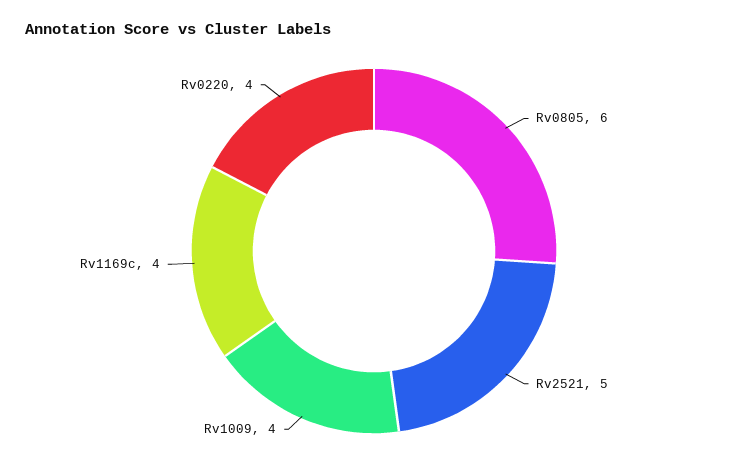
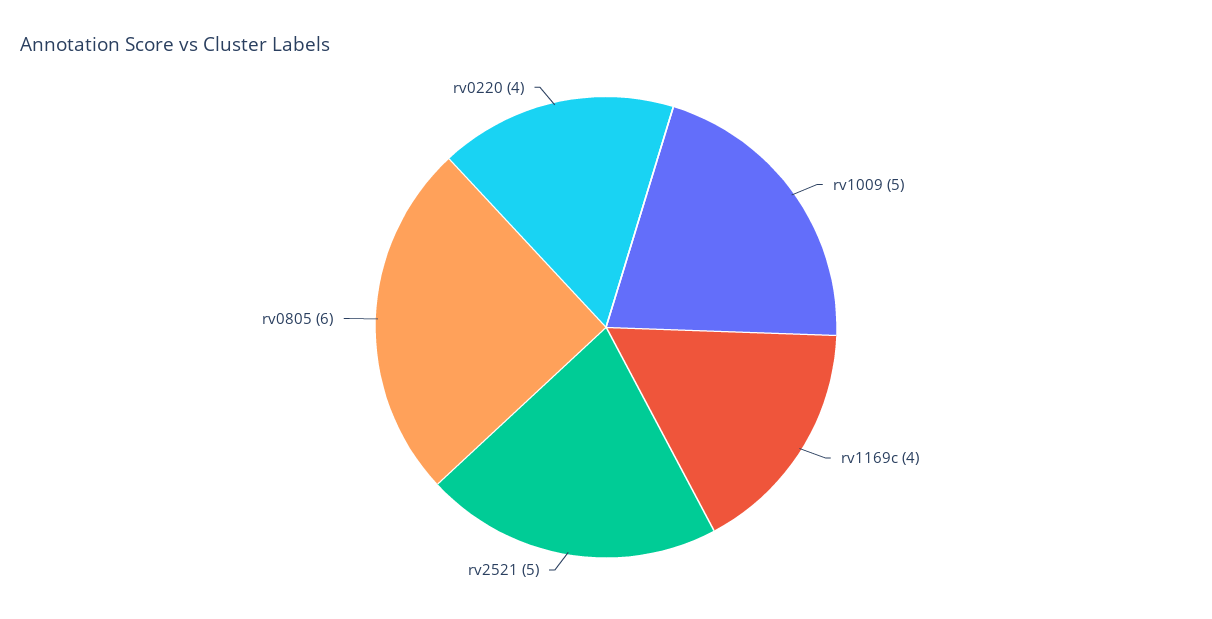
  {
    "Rv0805": 6,
    "Rv2521": 5,
-   "Rv1009": 4,
+   "Rv1009": 5,
    "Rv1169c": 4,
    "Rv0220": 4
  }

